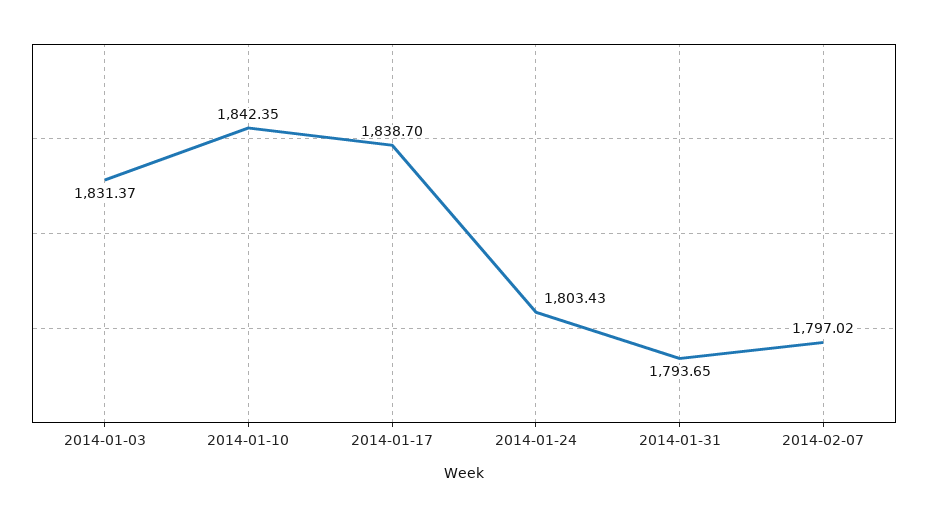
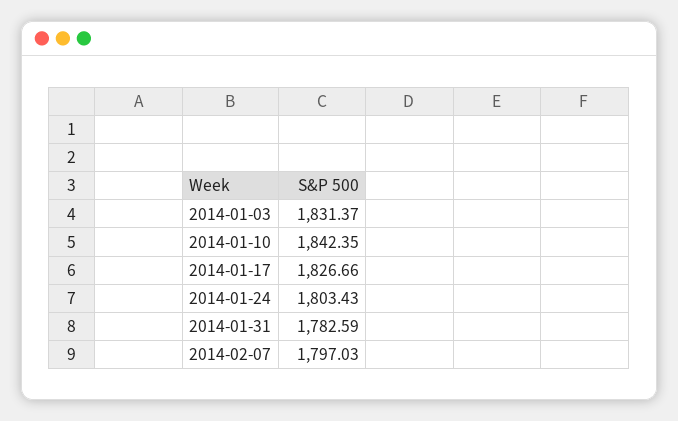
  {
    "2014-01-03": 1831.37,
    "2014-01-10": 1842.35,
-   "2014-01-17": 1838.7,
+   "2014-01-17": 1826.66,
    "2014-01-24": 1803.43,
-   "2014-01-31": 1793.65,
+   "2014-01-31": 1782.59,
-   "2014-02-07": 1797.02
+   "2014-02-07": 1797.03
  }

